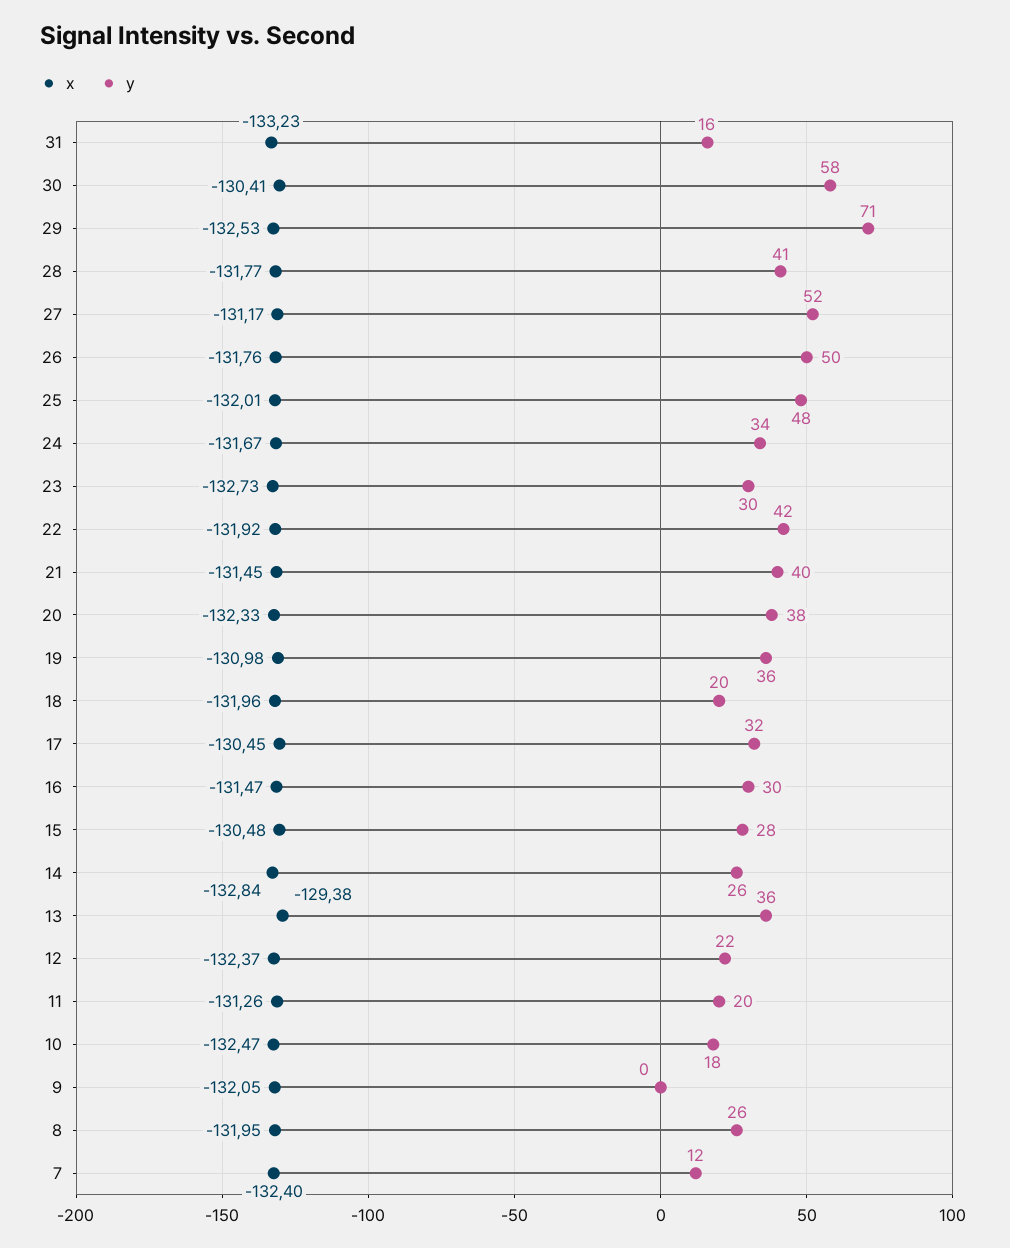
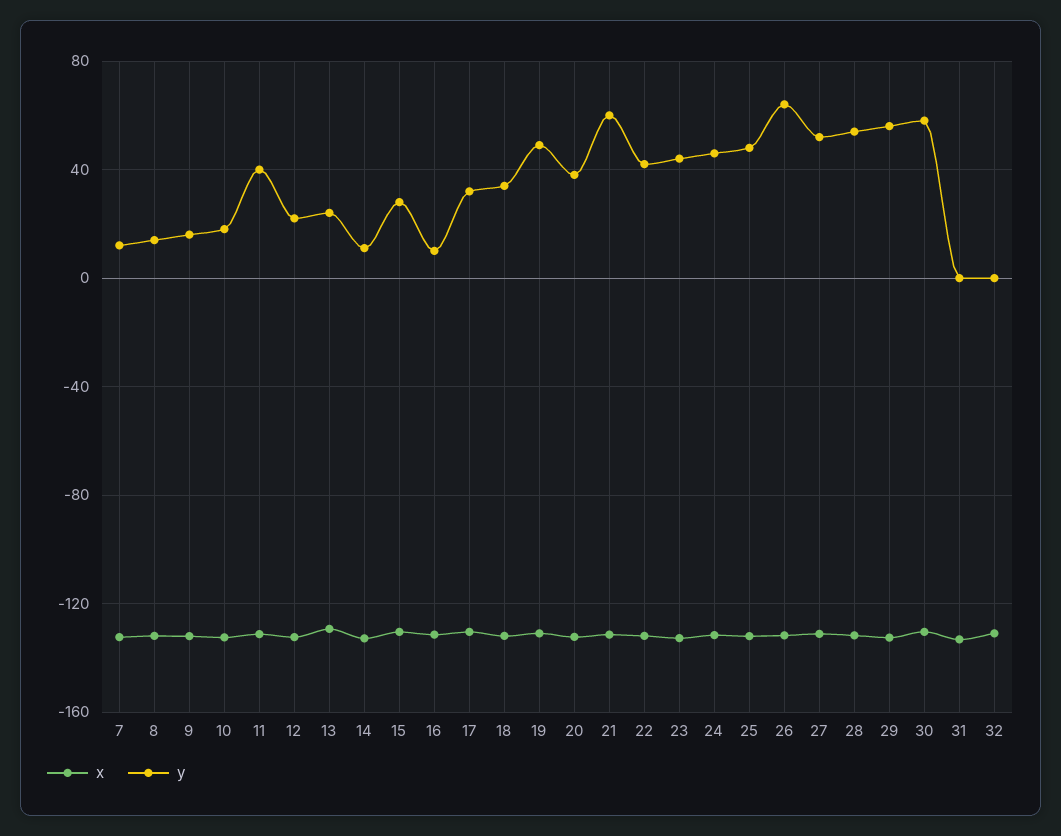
  {
    "x": {
      "31": -133.23,
      "30": -130.41,
      "29": -132.53,
      "28": -131.77,
      "27": -131.17,
      "26": -131.76,
      "25": -132.01,
      "24": -131.67,
      "23": -132.73,
      "22": -131.92,
      "21": -131.45,
      "20": -132.33,
      "19": -130.98,
      "18": -131.96,
      "17": -130.45,
      "16": -131.47,
      "15": -130.48,
      "14": -132.84,
      "13": -129.38,
      "12": -132.37,
      "11": -131.26,
      "10": -132.47,
      "9": -132.05,
      "8": -131.95,
-     "7": -132.4
+     "7": -132.4,
+     "32": -130
    },
    "y": {
-     "31": 16,
+     "31": 0,
      "30": 58,
-     "29": 71,
+     "29": 55,
-     "28": 41,
+     "28": 55,
      "27": 52,
-     "26": 50,
+     "26": 65,
      "25": 48,
-     "24": 34,
+     "24": 45,
-     "23": 30,
+     "23": 45,
      "22": 42,
-     "21": 40,
+     "21": 60,
      "20": 38,
-     "19": 36,
+     "19": 50,
-     "18": 20,
+     "18": 35,
      "17": 32,
-     "16": 30,
+     "16": 10,
      "15": 28,
-     "14": 26,
+     "14": 10,
-     "13": 36,
+     "13": 25,
      "12": 22,
-     "11": 20,
+     "11": 40,
      "10": 18,
-     "9": 0,
+     "9": 15,
-     "8": 26,
+     "8": 15,
-     "7": 12
+     "7": 12,
+     "32": 0
    }
  }

